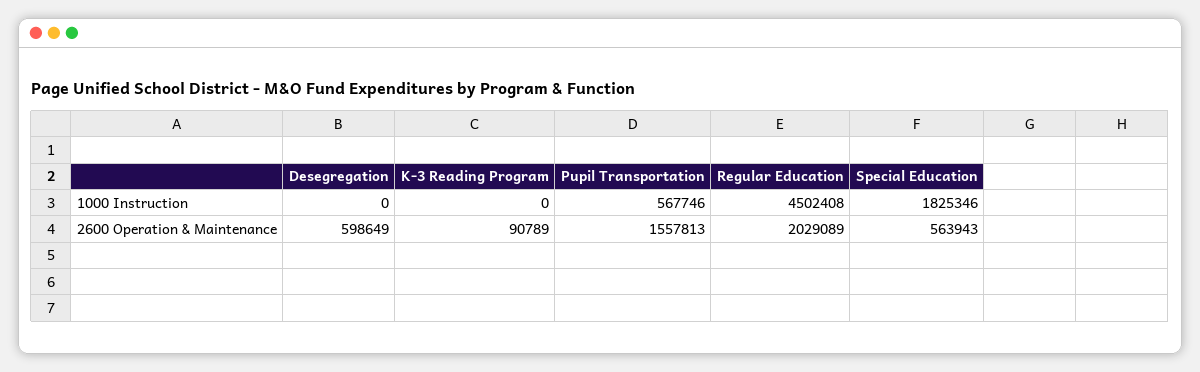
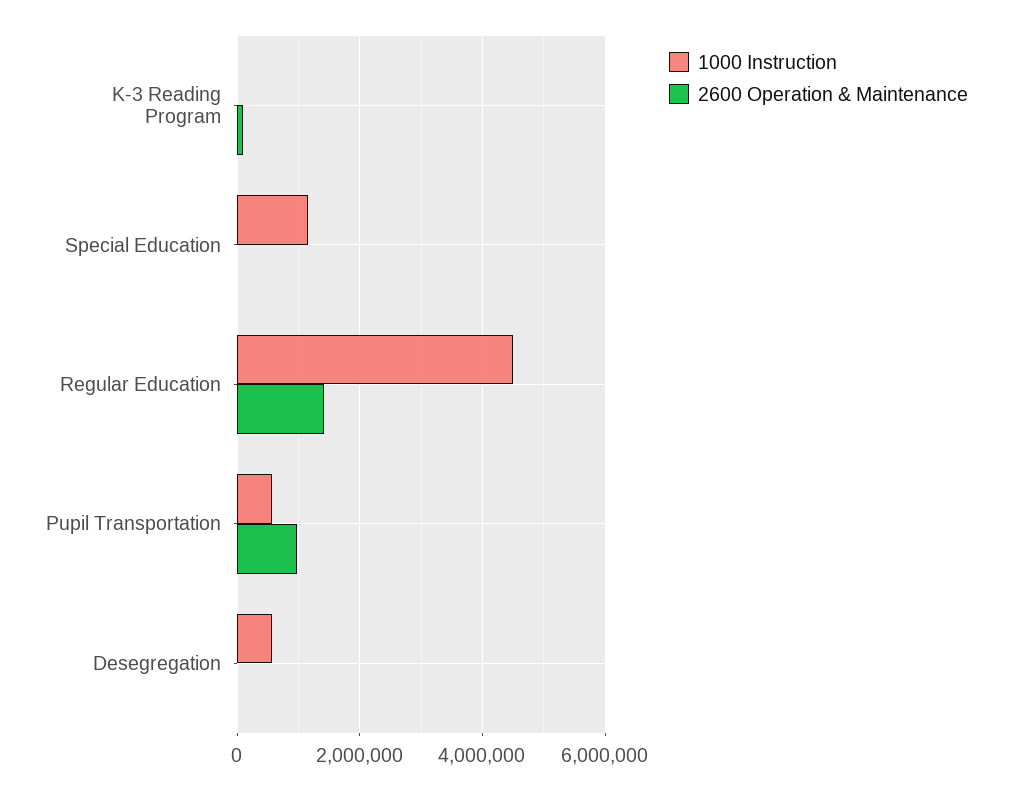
  {
    "1000 Instruction": {
-     "Desegregation": 0,
+     "Desegregation": 600000,
      "K-3 Reading Program": 0,
      "Pupil Transportation": 567746,
      "Regular Education": 4502408,
-     "Special Education": 1825346
+     "Special Education": 1200000
    },
    "2600 Operation & Maintenance": {
-     "Desegregation": 598649,
+     "Desegregation": 0,
      "K-3 Reading Program": 90789,
-     "Pupil Transportation": 1557813,
+     "Pupil Transportation": 1000000,
-     "Regular Education": 2029089,
+     "Regular Education": 1400000,
-     "Special Education": 563943
+     "Special Education": 0
    }
  }

